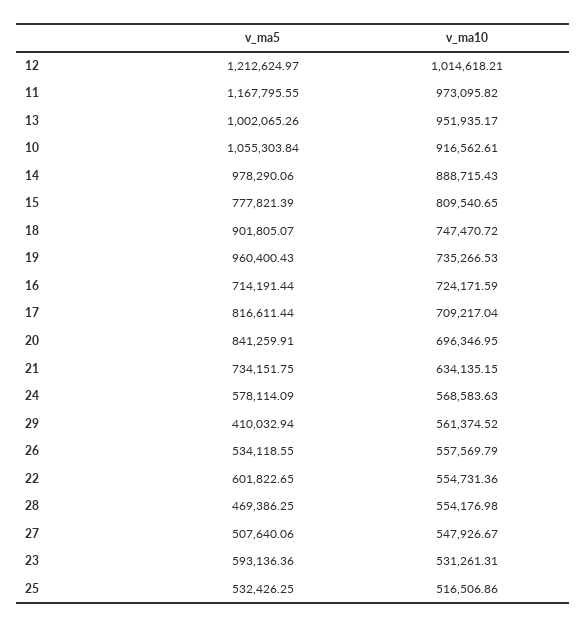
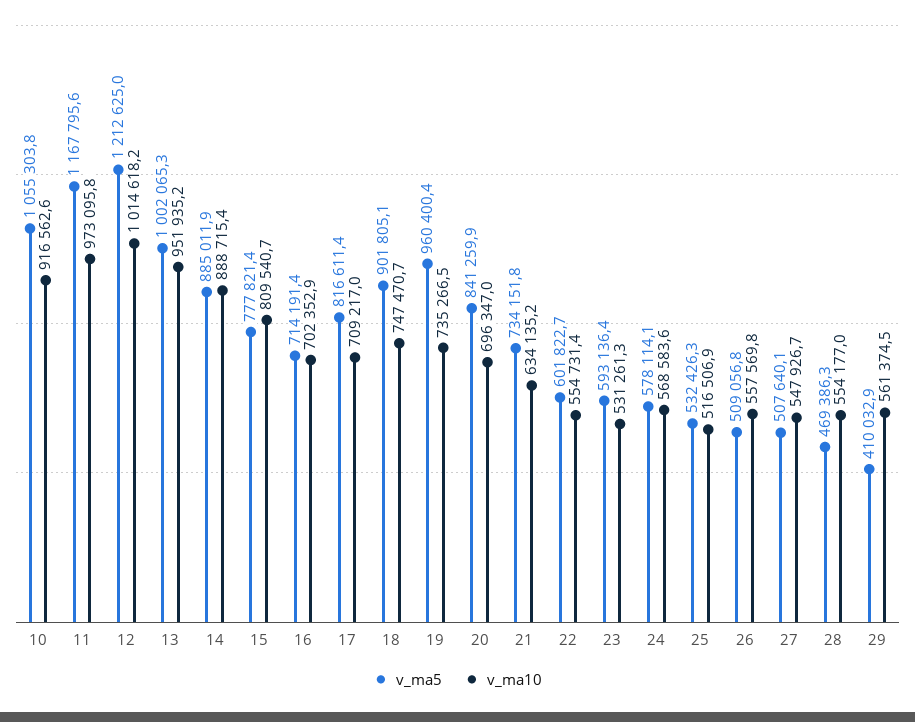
  {
    "v_ma5": {
      "12": 1212624.97,
      "11": 1167795.55,
      "13": 1002065.26,
      "10": 1055303.84,
-     "14": 978290.06,
+     "14": 885011.9,
      "15": 777821.39,
      "18": 901805.07,
      "19": 960400.43,
      "16": 714191.44,
      "17": 816611.44,
      "20": 841259.91,
      "21": 734151.75,
      "24": 578114.09,
      "29": 410032.94,
-     "26": 534118.55,
+     "26": 509056.8,
      "22": 601822.65,
      "28": 469386.25,
      "27": 507640.06,
      "23": 593136.36,
      "25": 532426.25
    },
    "v_ma10": {
      "12": 1014618.21,
      "11": 973095.82,
      "13": 951935.17,
      "10": 916562.61,
      "14": 888715.43,
      "15": 809540.65,
      "18": 747470.72,
      "19": 735266.53,
-     "16": 724171.59,
+     "16": 702352.9,
      "17": 709217.04,
      "20": 696346.95,
      "21": 634135.15,
      "24": 568583.63,
      "29": 561374.52,
      "26": 557569.79,
      "22": 554731.36,
      "28": 554176.98,
      "27": 547926.67,
      "23": 531261.31,
      "25": 516506.86
    }
  }

